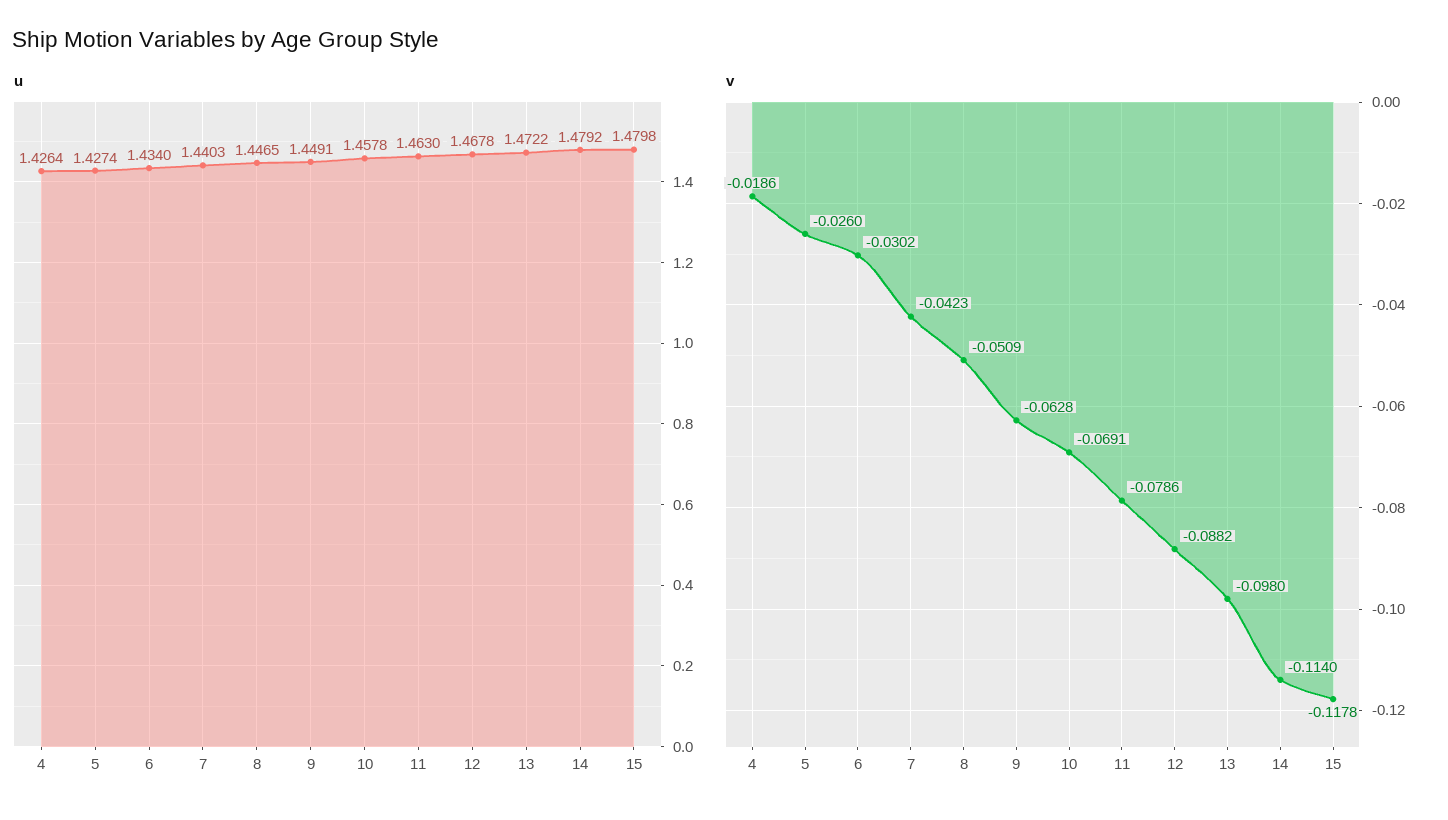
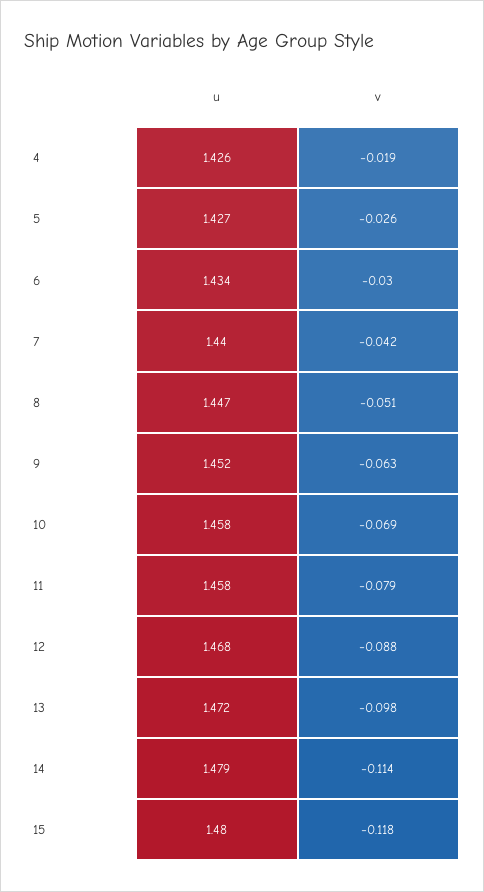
  {
    "u": {
      "4": 1.4264,
      "5": 1.4274,
      "6": 1.434,
      "7": 1.4403,
      "8": 1.4465,
-     "9": 1.4491,
+     "9": 1.452,
      "10": 1.4578,
-     "11": 1.463,
+     "11": 1.458,
      "12": 1.4678,
      "13": 1.4722,
      "14": 1.4792,
      "15": 1.4798
    },
    "v": {
      "4": -0.0186,
      "5": -0.026,
      "6": -0.0302,
      "7": -0.0423,
      "8": -0.0509,
      "9": -0.0628,
      "10": -0.0691,
      "11": -0.0786,
      "12": -0.0882,
      "13": -0.098,
      "14": -0.114,
      "15": -0.1178
    }
  }

